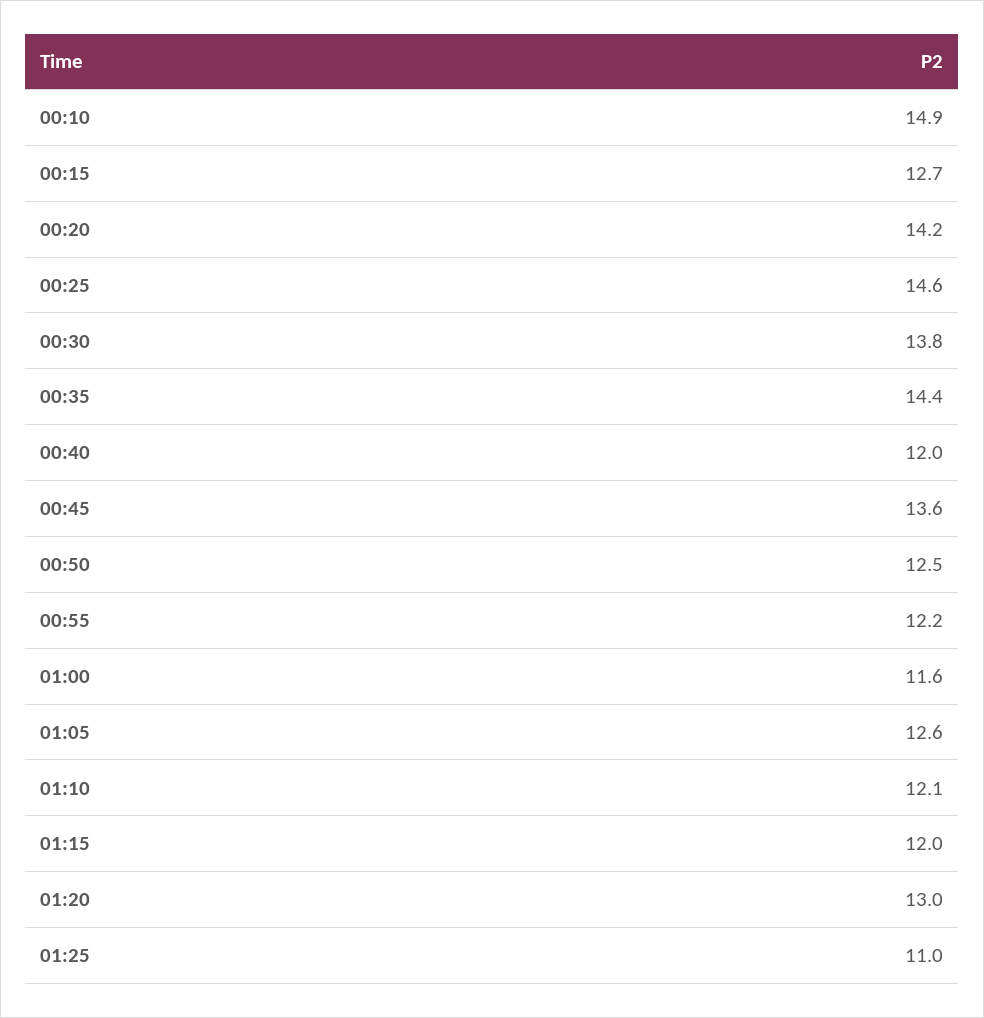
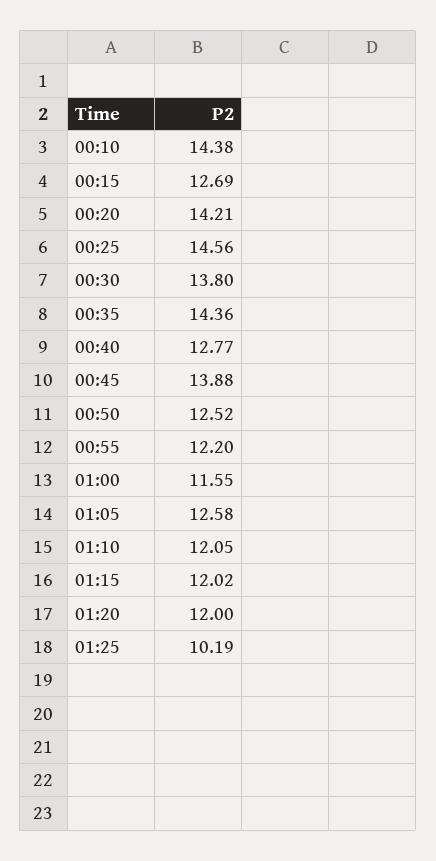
  {
-   "00:10": 14.9,
+   "00:10": 14.38,
    "00:15": 12.69,
    "00:20": 14.21,
    "00:25": 14.56,
    "00:30": 13.8,
    "00:35": 14.36,
-   "00:40": 12,
+   "00:40": 12.77,
-   "00:45": 13.6,
+   "00:45": 13.88,
    "00:50": 12.52,
    "00:55": 12.2,
    "01:00": 11.55,
    "01:05": 12.58,
    "01:10": 12.05,
    "01:15": 12.02,
-   "01:20": 13,
+   "01:20": 12,
-   "01:25": 11
+   "01:25": 10.19
  }

